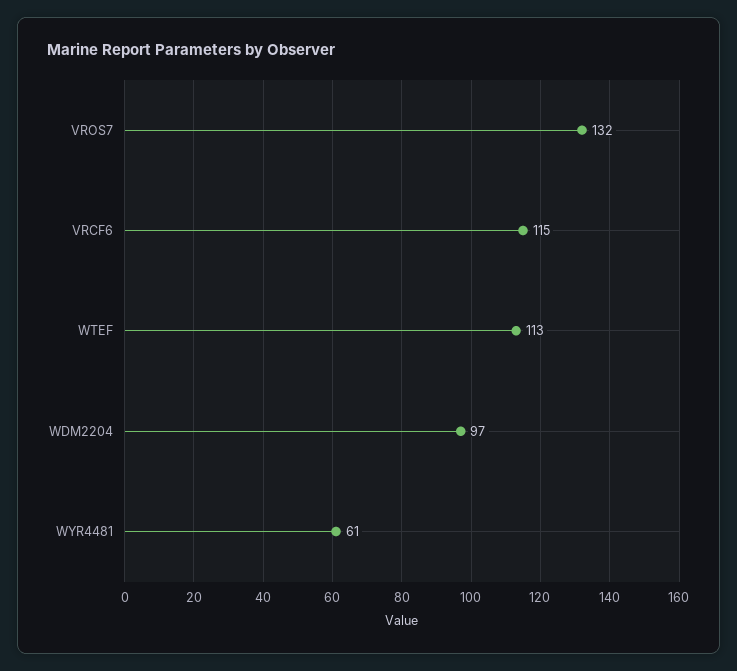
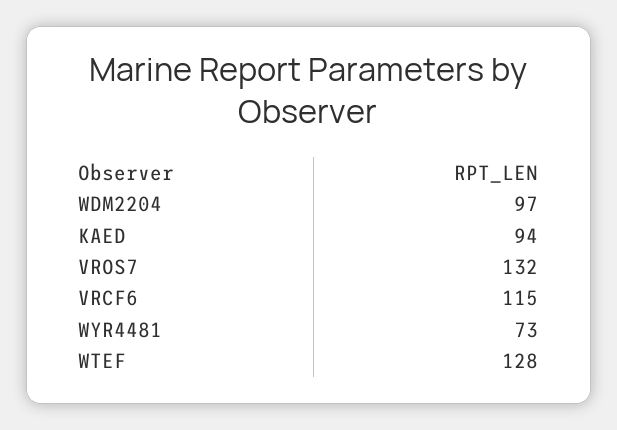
  {
    "VROS7": 132,
    "VRCF6": 115,
-   "WTEF": 113,
+   "WTEF": 128,
    "WDM2204": 97,
-   "WYR4481": 61
+   "WYR4481": 73,
+   "KAED": 94
  }

